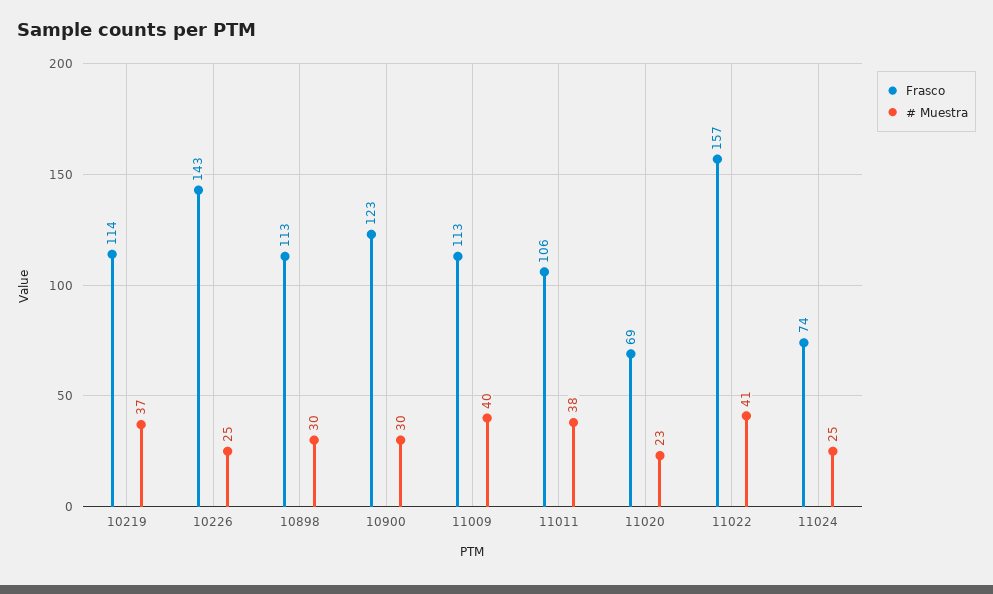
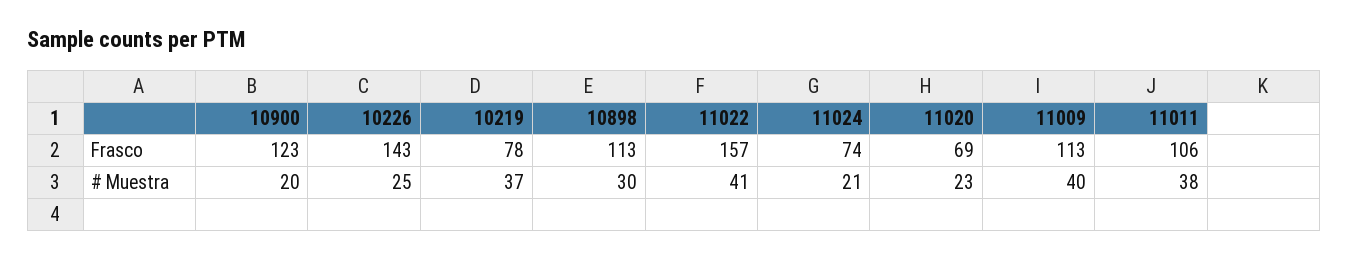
  {
    "Frasco": {
-     "10219": 114,
+     "10219": 78,
      "10226": 143,
      "10898": 113,
      "10900": 123,
      "11009": 113,
      "11011": 106,
      "11020": 69,
      "11022": 157,
      "11024": 74
    },
    "# Muestra": {
      "10219": 37,
      "10226": 25,
      "10898": 30,
-     "10900": 30,
+     "10900": 20,
      "11009": 40,
      "11011": 38,
      "11020": 23,
      "11022": 41,
-     "11024": 25
+     "11024": 21
    }
  }

